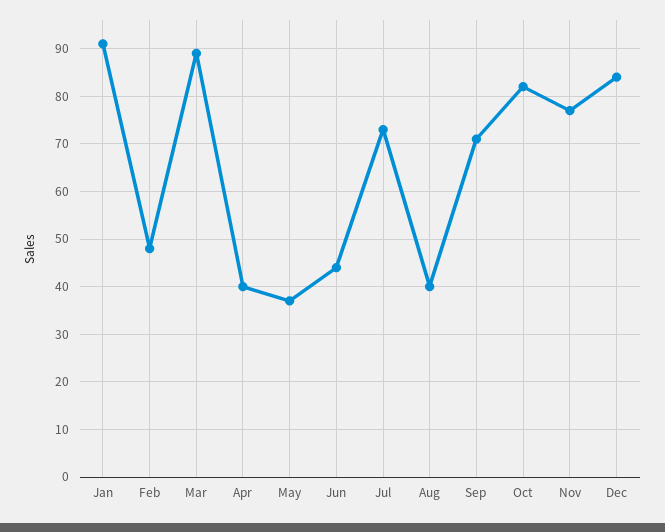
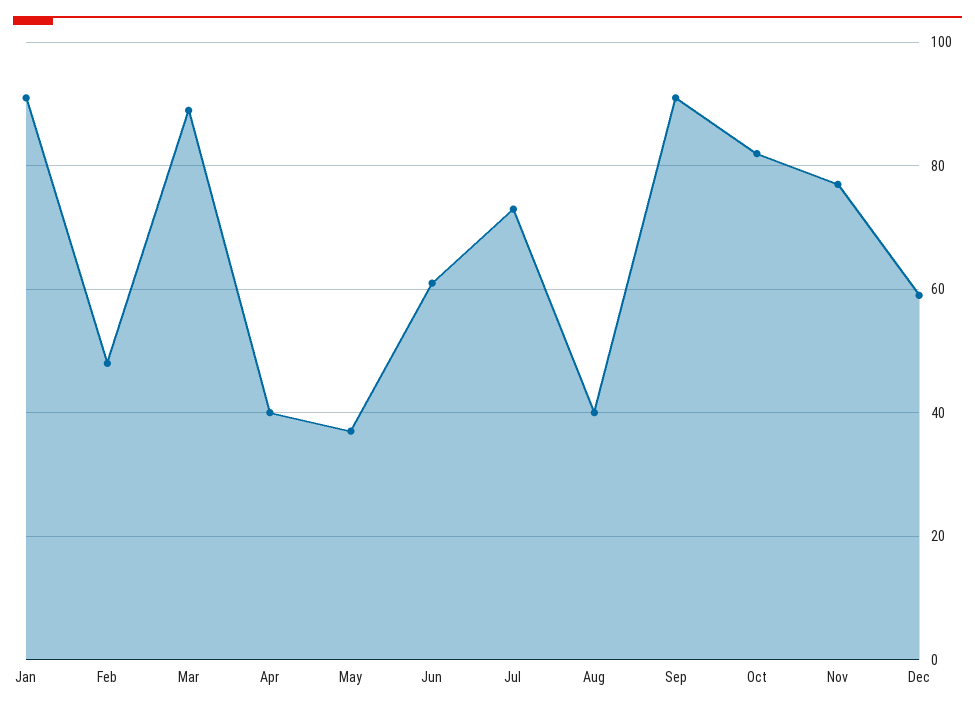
  {
    "Jan": 90,
    "Feb": 50,
    "Mar": 90,
    "Apr": 40,
    "May": 35,
-   "Jun": 45,
+   "Jun": 60,
    "Jul": 75,
    "Aug": 40,
-   "Sep": 70,
+   "Sep": 90,
    "Oct": 80,
    "Nov": 75,
-   "Dec": 85
+   "Dec": 60
  }

